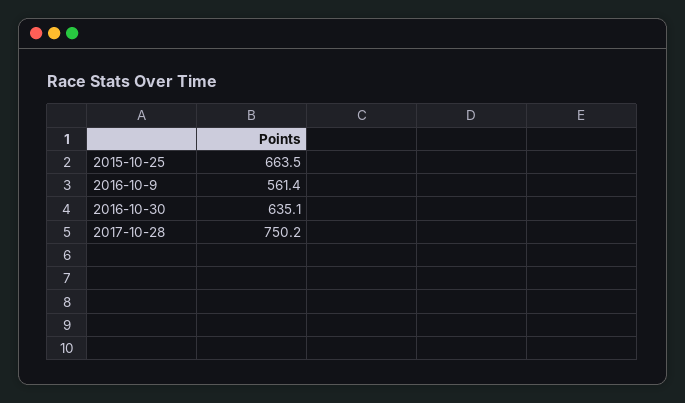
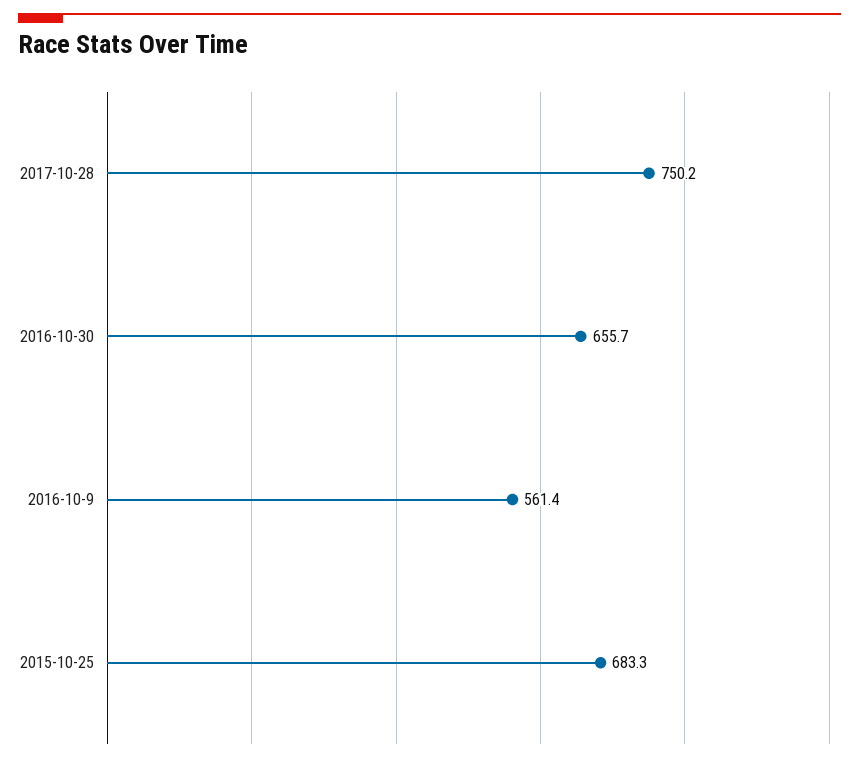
  {
-   "2015-10-25": 663.5,
+   "2015-10-25": 683.3,
    "2016-10-9": 561.4,
-   "2016-10-30": 635.1,
+   "2016-10-30": 655.7,
    "2017-10-28": 750.2
  }

